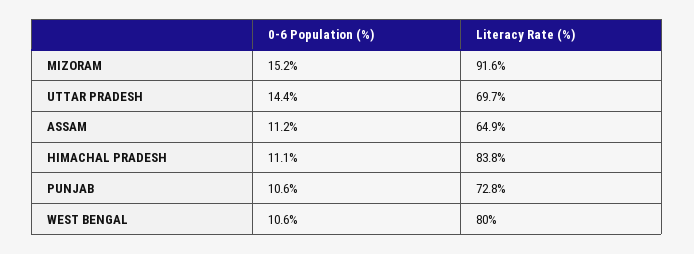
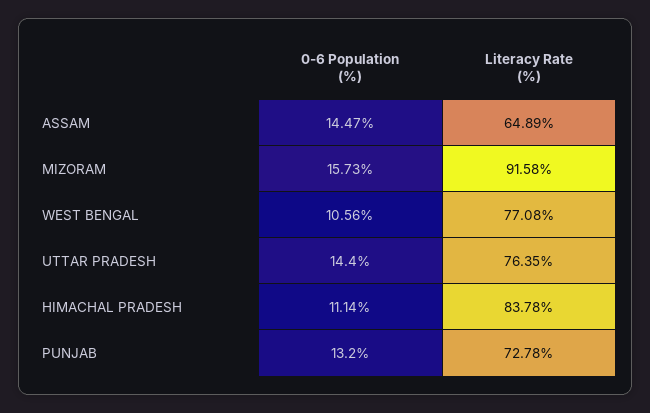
  {
    "0-6 Population (%)": {
-     "MIZORAM": 15.2,
+     "MIZORAM": 15.73,
      "UTTAR PRADESH": 14.4,
-     "ASSAM": 11.2,
+     "ASSAM": 14.47,
      "HIMACHAL PRADESH": 11.14,
-     "PUNJAB": 10.6,
+     "PUNJAB": 13.2,
      "WEST BENGAL": 10.56
    },
    "Literacy Rate (%)": {
      "MIZORAM": 91.58,
-     "UTTAR PRADESH": 69.7,
+     "UTTAR PRADESH": 76.35,
      "ASSAM": 64.89,
      "HIMACHAL PRADESH": 83.78,
      "PUNJAB": 72.78,
-     "WEST BENGAL": 80
+     "WEST BENGAL": 77.08
    }
  }

